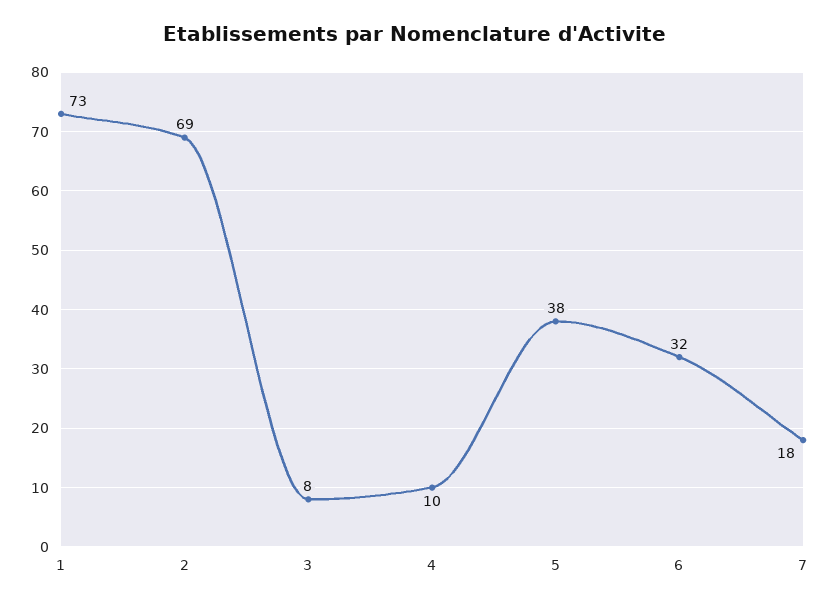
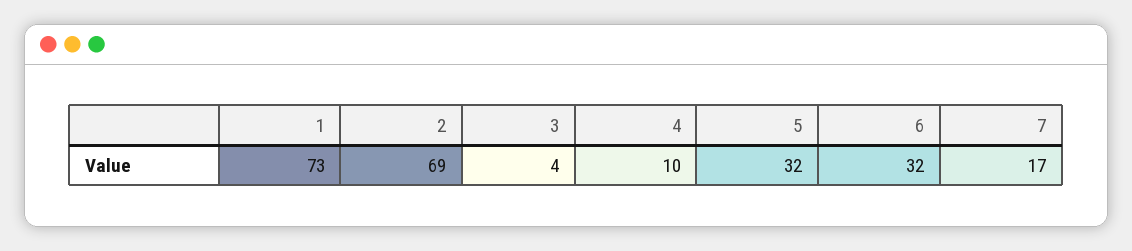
  {
    "1": 73,
    "2": 69,
-   "3": 8,
+   "3": 4,
    "4": 10,
-   "5": 38,
+   "5": 32,
    "6": 32,
-   "7": 18
+   "7": 17
  }

